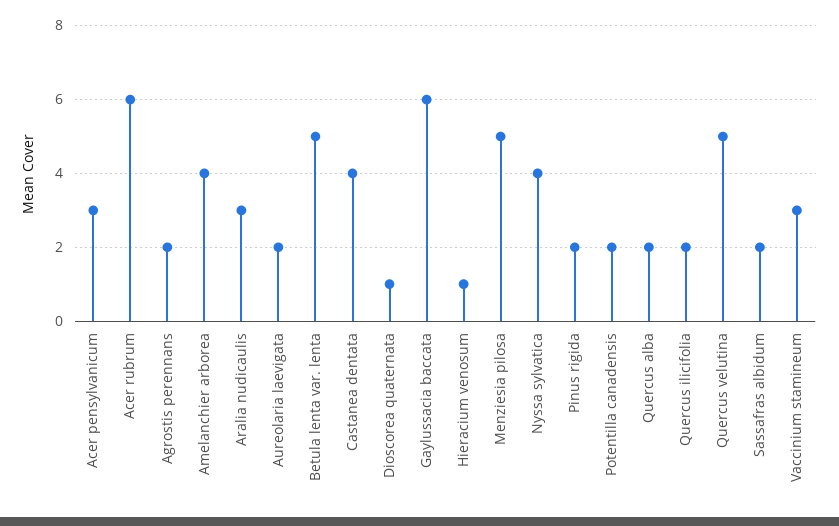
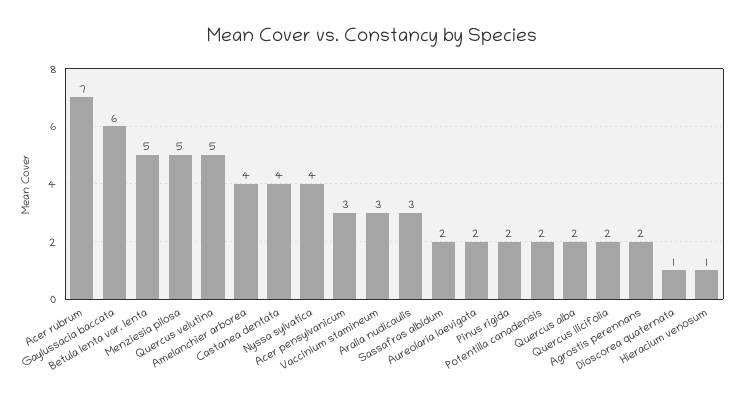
  {
    "Acer pensylvanicum": 3,
-   "Acer rubrum": 6,
+   "Acer rubrum": 7,
    "Agrostis perennans": 2,
    "Amelanchier arborea": 4,
    "Aralia nudicaulis": 3,
    "Aureolaria laevigata": 2,
    "Betula lenta var. lenta": 5,
    "Castanea dentata": 4,
    "Dioscorea quaternata": 1,
    "Gaylussacia baccata": 6,
    "Hieracium venosum": 1,
    "Menziesia pilosa": 5,
    "Nyssa sylvatica": 4,
    "Pinus rigida": 2,
    "Potentilla canadensis": 2,
    "Quercus alba": 2,
    "Quercus ilicifolia": 2,
    "Quercus velutina": 5,
    "Sassafras albidum": 2,
    "Vaccinium stamineum": 3
  }

